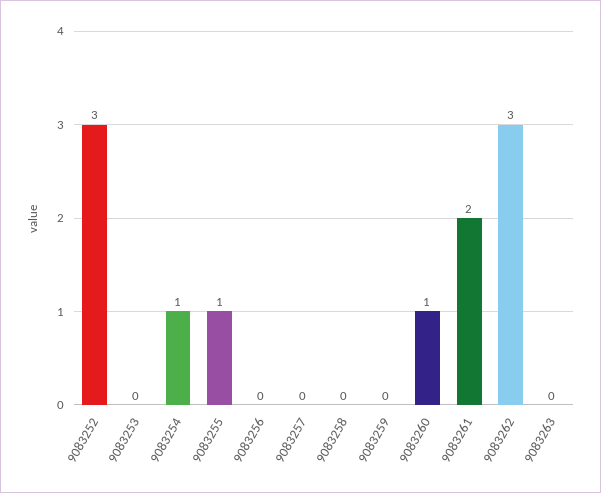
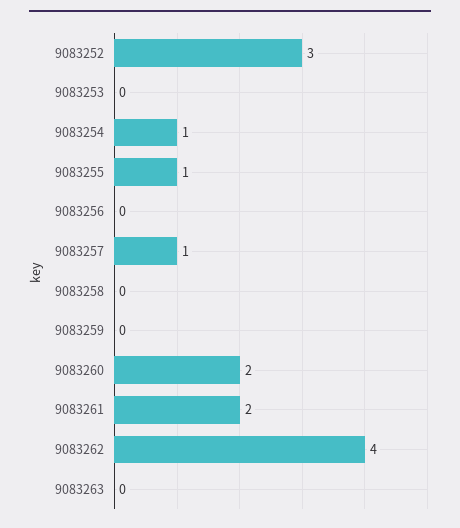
  {
    "9083252": 3,
    "9083253": 0,
    "9083254": 1,
    "9083255": 1,
    "9083256": 0,
-   "9083257": 0,
+   "9083257": 1,
    "9083258": 0,
    "9083259": 0,
-   "9083260": 1,
+   "9083260": 2,
    "9083261": 2,
-   "9083262": 3,
+   "9083262": 4,
    "9083263": 0
  }

